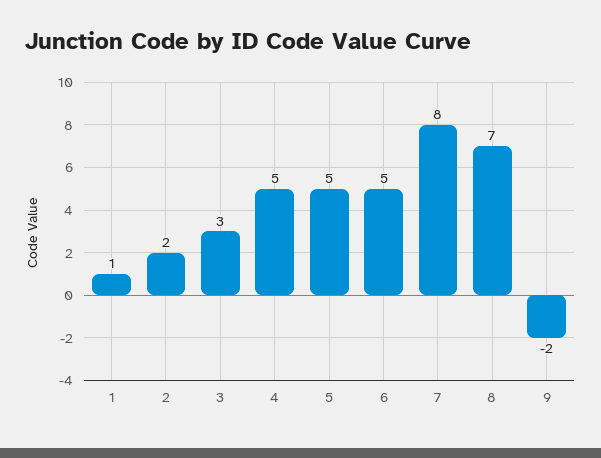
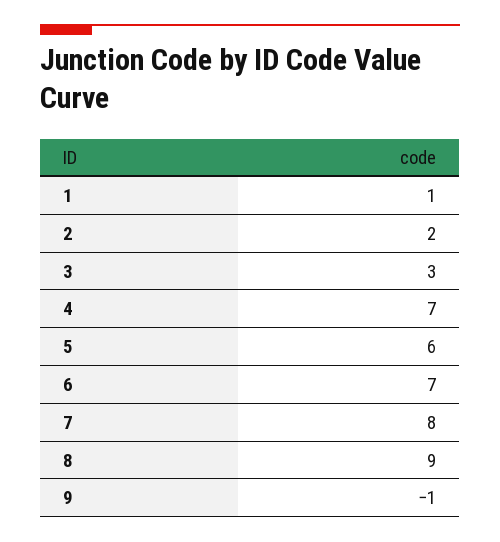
  {
    "1": 1,
    "2": 2,
    "3": 3,
-   "4": 5,
+   "4": 7,
-   "5": 5,
+   "5": 6,
-   "6": 5,
+   "6": 7,
    "7": 8,
-   "8": 7,
+   "8": 9,
-   "9": -2
+   "9": -1
  }

